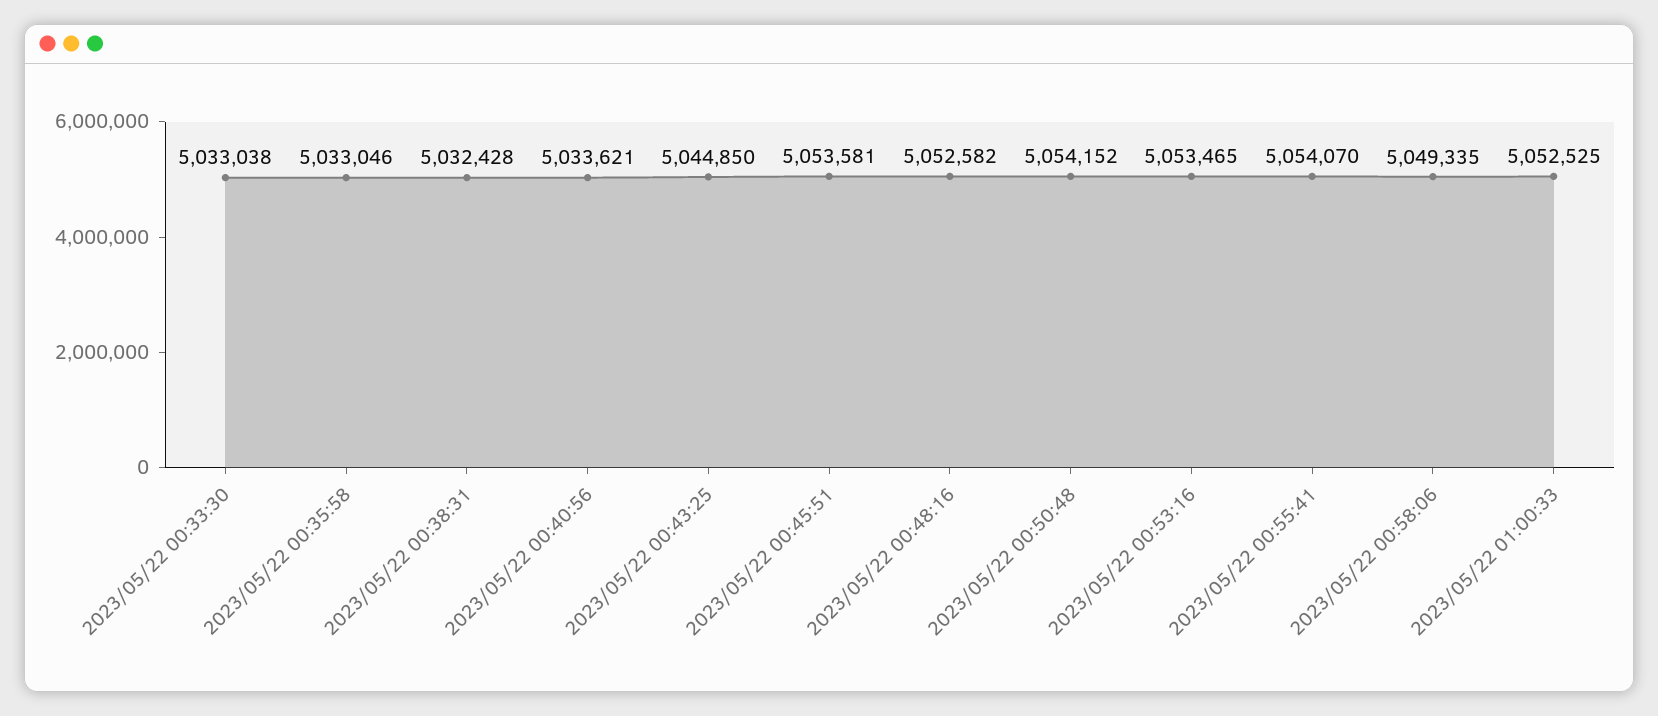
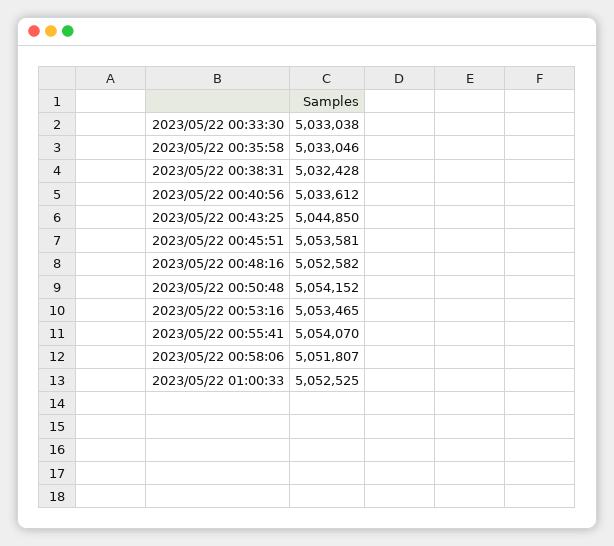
  {
    "2023/05/22 00:33:30": 5033038,
    "2023/05/22 00:35:58": 5033046,
    "2023/05/22 00:38:31": 5032428,
-   "2023/05/22 00:40:56": 5033621,
+   "2023/05/22 00:40:56": 5033612,
    "2023/05/22 00:43:25": 5044850,
    "2023/05/22 00:45:51": 5053581,
    "2023/05/22 00:48:16": 5052582,
    "2023/05/22 00:50:48": 5054152,
    "2023/05/22 00:53:16": 5053465,
    "2023/05/22 00:55:41": 5054070,
-   "2023/05/22 00:58:06": 5049335,
+   "2023/05/22 00:58:06": 5051807,
    "2023/05/22 01:00:33": 5052525
  }

